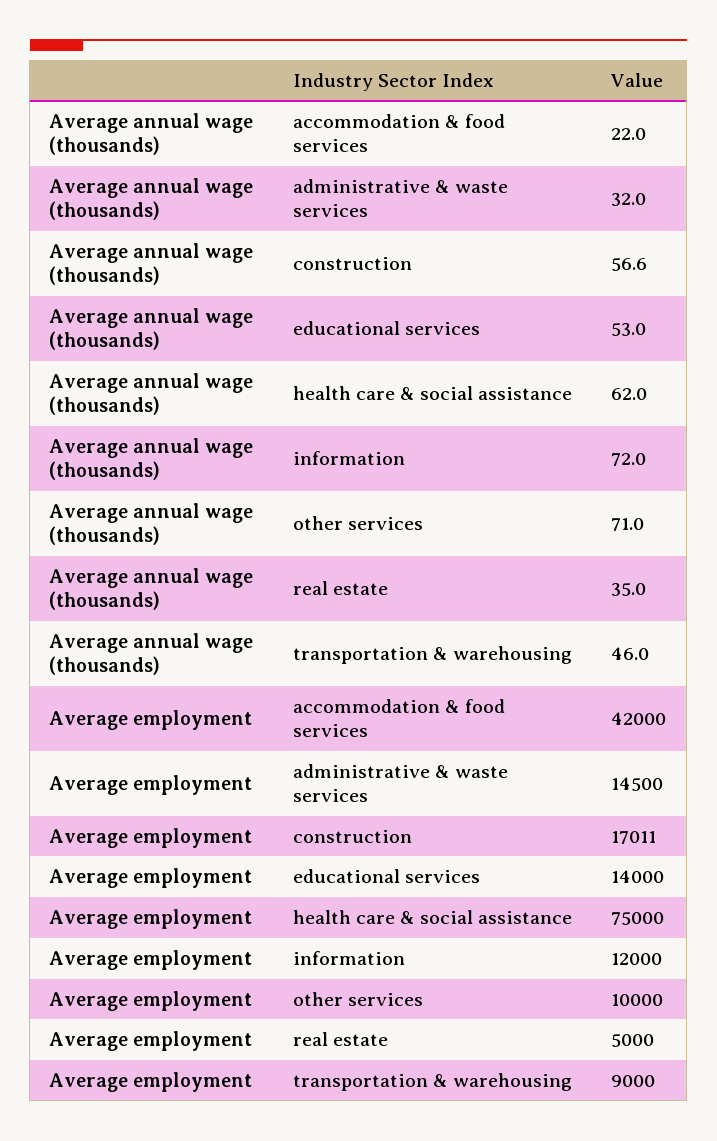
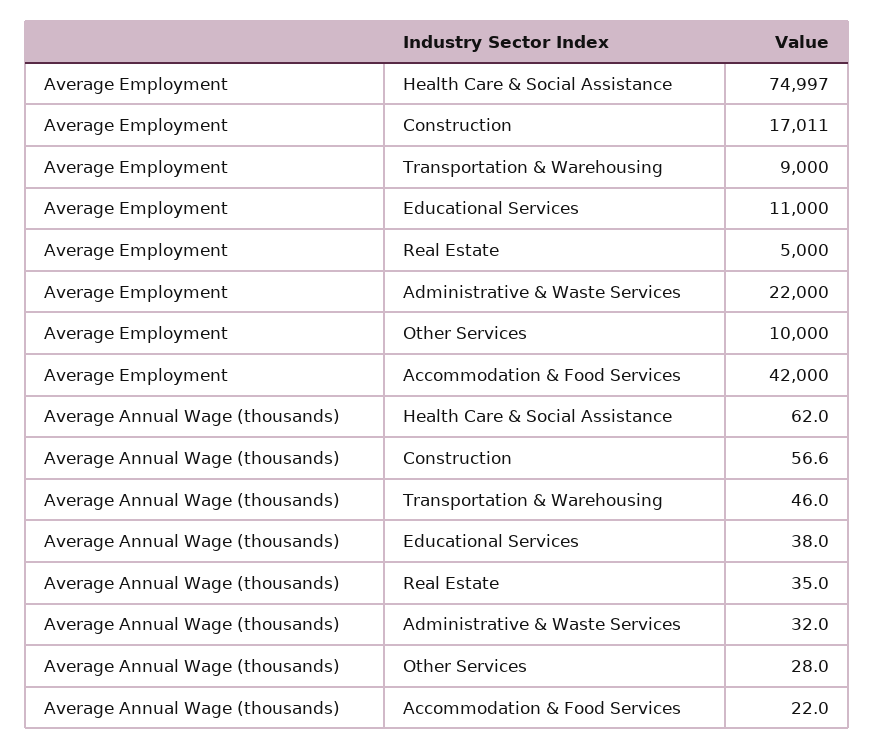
  {
    "Average annual wage (thousands)": {
      "accommodation & food services": 22,
      "administrative & waste services": 32,
      "construction": 56.6,
-     "educational services": 53,
+     "educational services": 38,
      "health care & social assistance": 62,
-     "information": 72,
-     "other services": 71,
+     "other services": 28,
      "real estate": 35,
      "transportation & warehousing": 46
    },
    "Average employment": {
      "accommodation & food services": 42000,
-     "administrative & waste services": 14500,
+     "administrative & waste services": 22000,
      "construction": 17011,
-     "educational services": 14000,
+     "educational services": 11000,
-     "health care & social assistance": 75000,
+     "health care & social assistance": 74997,
-     "information": 12000,
      "other services": 10000,
      "real estate": 5000,
      "transportation & warehousing": 9000
    }
  }

